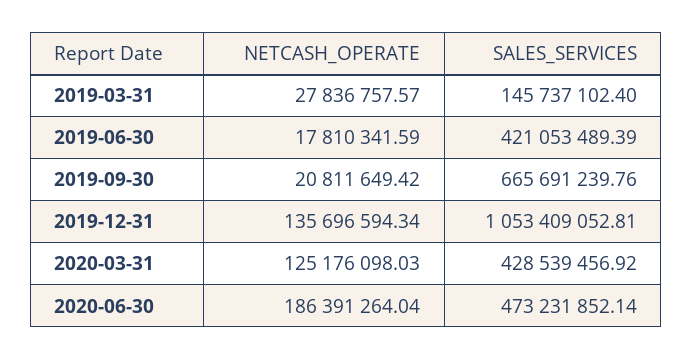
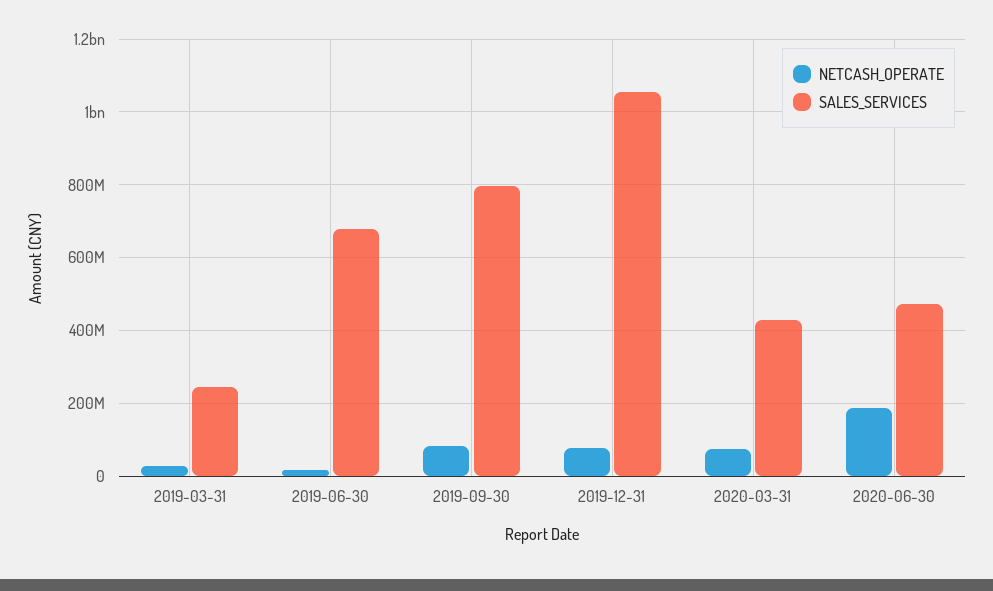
  {
    "NETCASH_OPERATE": {
      "2019-03-31": 27836757.57,
      "2019-06-30": 17810341.59,
-     "2019-09-30": 20811649.42,
+     "2019-09-30": 80000000,
-     "2019-12-31": 135696594.34,
+     "2019-12-31": 80000000,
-     "2020-03-31": 125176098.03,
+     "2020-03-31": 80000000,
      "2020-06-30": 186391264.04
    },
    "SALES_SERVICES": {
-     "2019-03-31": 145737102.4,
+     "2019-03-31": 240000000,
-     "2019-06-30": 421053489.39,
+     "2019-06-30": 680000000,
-     "2019-09-30": 665691239.76,
+     "2019-09-30": 800000000,
      "2019-12-31": 1053409052.81,
      "2020-03-31": 428539456.92,
      "2020-06-30": 473231852.14
    }
  }

